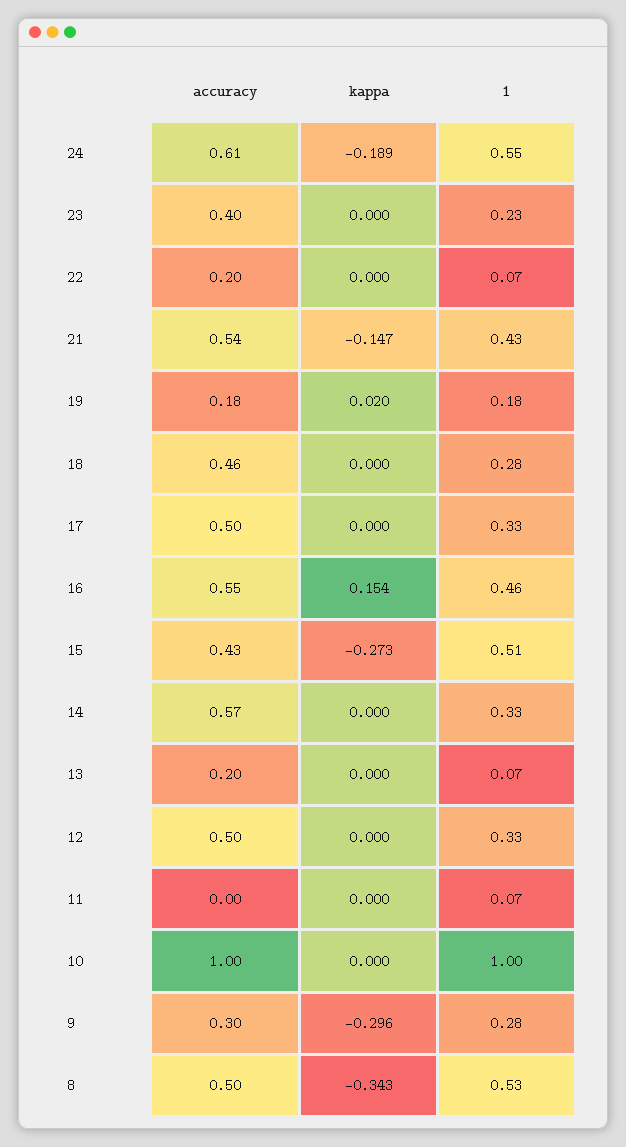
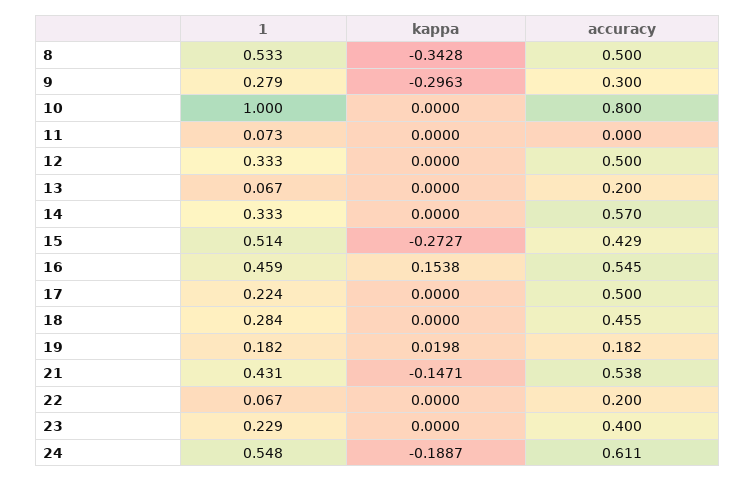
  {
    "accuracy": {
      "24": 0.611,
      "23": 0.4,
      "22": 0.2,
      "21": 0.538,
      "19": 0.182,
      "18": 0.455,
      "17": 0.5,
      "16": 0.545,
      "15": 0.429,
      "14": 0.57,
      "13": 0.2,
      "12": 0.5,
      "11": 0,
-     "10": 1,
+     "10": 0.8,
      "9": 0.3,
      "8": 0.5
    },
    "kappa": {
      "24": -0.1887,
      "23": 0,
      "22": 0,
      "21": -0.1471,
      "19": 0.0198,
      "18": 0,
      "17": 0,
      "16": 0.1538,
      "15": -0.2727,
      "14": 0,
      "13": 0,
      "12": 0,
      "11": 0,
      "10": 0,
      "9": -0.2963,
      "8": -0.3428
    },
    "1": {
      "24": 0.548,
      "23": 0.229,
      "22": 0.067,
      "21": 0.431,
      "19": 0.182,
      "18": 0.284,
-     "17": 0.33,
+     "17": 0.224,
      "16": 0.459,
      "15": 0.514,
      "14": 0.333,
      "13": 0.067,
      "12": 0.333,
      "11": 0.073,
      "10": 1,
      "9": 0.279,
      "8": 0.533
    }
  }

